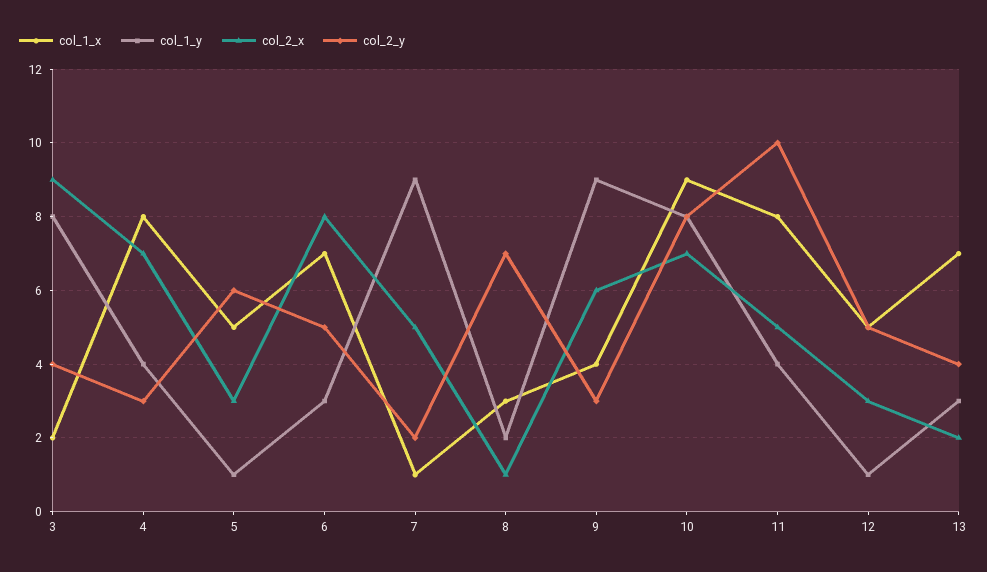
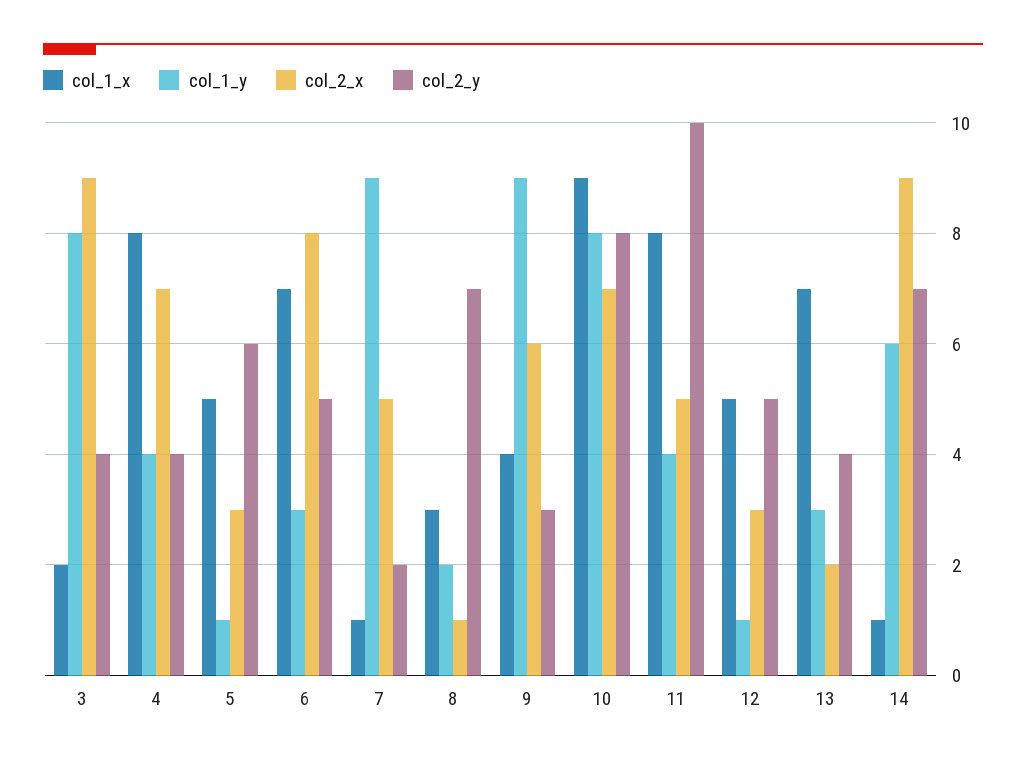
  {
    "col_1_x": {
      "3": 2,
      "4": 8,
      "5": 5,
      "6": 7,
      "7": 1,
      "8": 3,
      "9": 4,
      "10": 9,
      "11": 8,
      "12": 5,
-     "13": 7
+     "13": 7,
+     "14": 1
    },
    "col_1_y": {
      "3": 8,
      "4": 4,
      "5": 1,
      "6": 3,
      "7": 9,
      "8": 2,
      "9": 9,
      "10": 8,
      "11": 4,
      "12": 1,
-     "13": 3
+     "13": 3,
+     "14": 6
    },
    "col_2_x": {
      "3": 9,
      "4": 7,
      "5": 3,
      "6": 8,
      "7": 5,
      "8": 1,
      "9": 6,
      "10": 7,
      "11": 5,
      "12": 3,
-     "13": 2
+     "13": 2,
+     "14": 9
    },
    "col_2_y": {
      "3": 4,
-     "4": 3,
+     "4": 4,
      "5": 6,
      "6": 5,
      "7": 2,
      "8": 7,
      "9": 3,
      "10": 8,
      "11": 10,
      "12": 5,
-     "13": 4
+     "13": 4,
+     "14": 7
    }
  }

